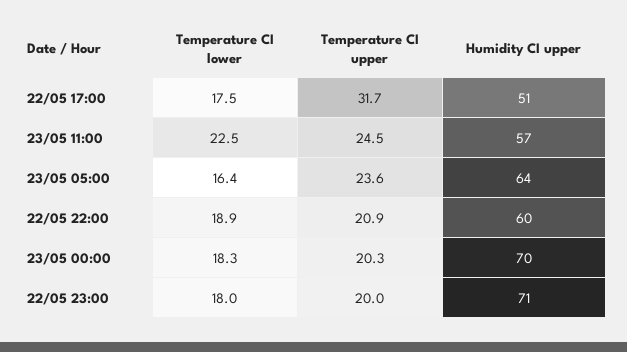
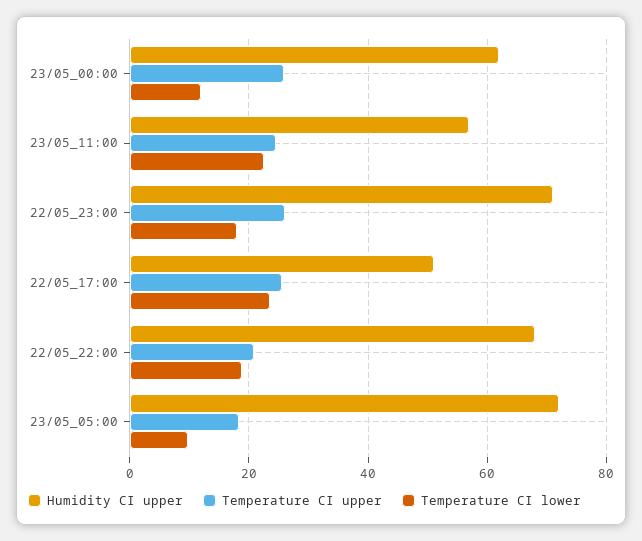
  {
    "Temperature CI lower": {
-     "22/05 17:00": 17.5,
+     "22/05 17:00": 24,
      "23/05 11:00": 22.5,
-     "23/05 05:00": 16.4,
+     "23/05 05:00": 10,
      "22/05 22:00": 18.9,
-     "23/05 00:00": 18.3,
+     "23/05 00:00": 12,
      "22/05 23:00": 18
    },
    "Temperature CI upper": {
-     "22/05 17:00": 31.7,
+     "22/05 17:00": 26,
      "23/05 11:00": 24.5,
-     "23/05 05:00": 23.6,
+     "23/05 05:00": 18,
      "22/05 22:00": 20.9,
-     "23/05 00:00": 20.3,
+     "23/05 00:00": 26,
-     "22/05 23:00": 20
+     "22/05 23:00": 26
    },
    "Humidity CI upper": {
      "22/05 17:00": 51,
      "23/05 11:00": 57,
-     "23/05 05:00": 64,
+     "23/05 05:00": 72,
-     "22/05 22:00": 60,
+     "22/05 22:00": 68,
-     "23/05 00:00": 70,
+     "23/05 00:00": 62,
      "22/05 23:00": 71
    }
  }

